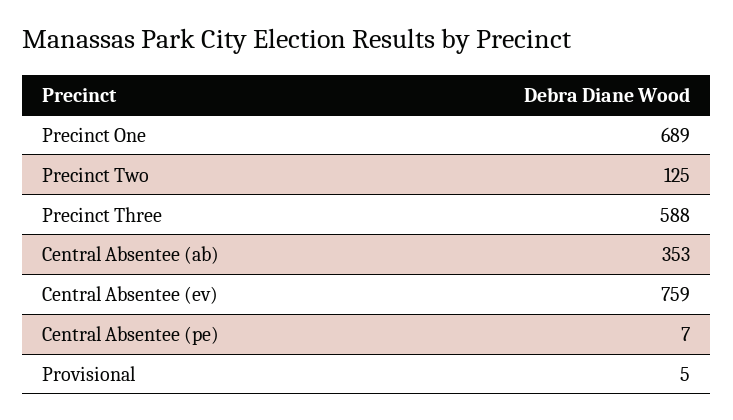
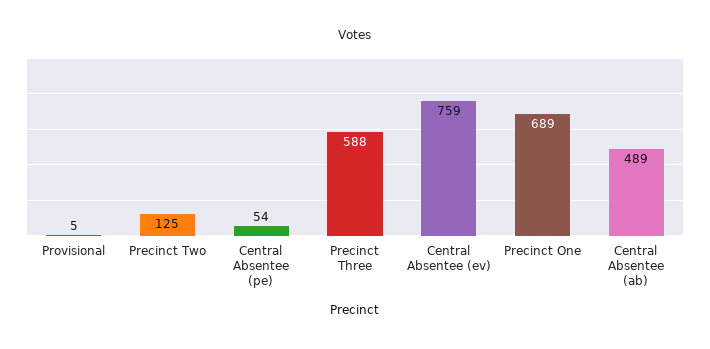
  {
    "Precinct One": 689,
    "Precinct Two": 125,
    "Precinct Three": 588,
-   "Central Absentee (ab)": 353,
+   "Central Absentee (ab)": 489,
    "Central Absentee (ev)": 759,
-   "Central Absentee (pe)": 7,
+   "Central Absentee (pe)": 54,
    "Provisional": 5
  }

